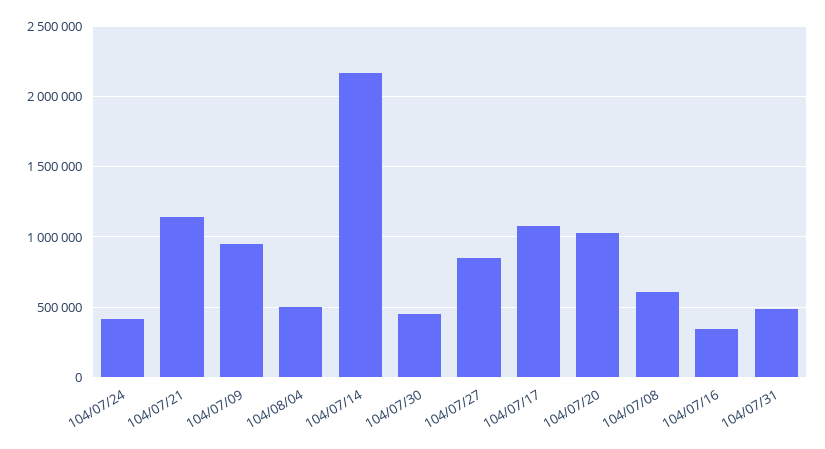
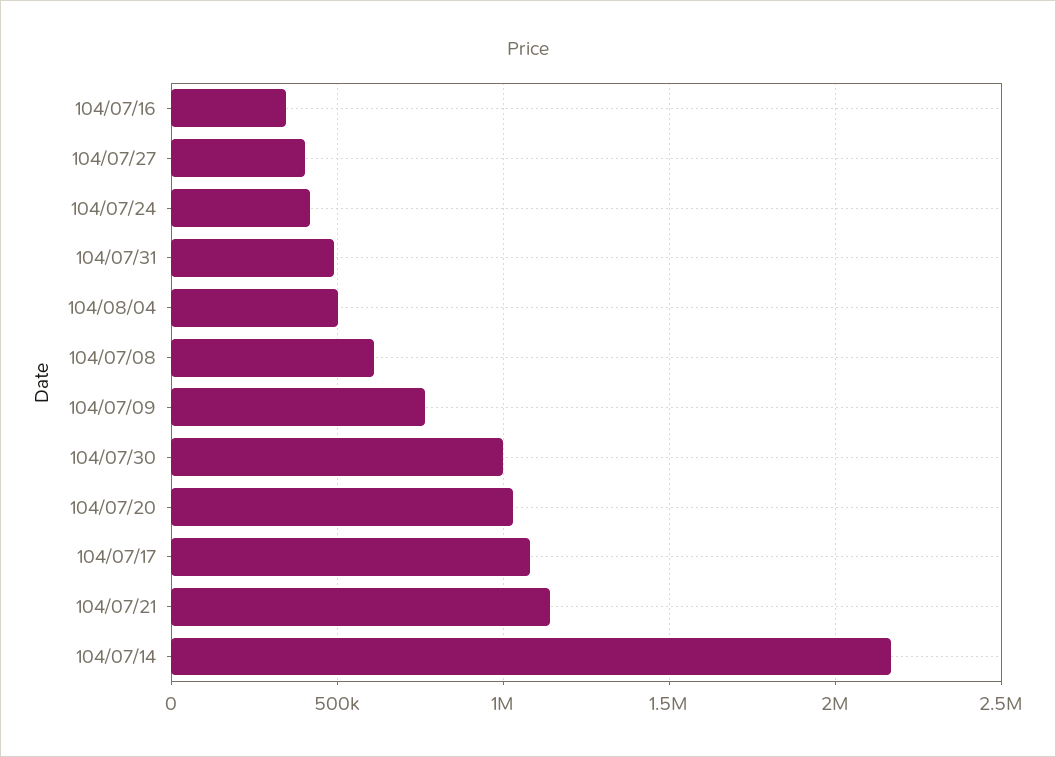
  {
    "104/07/24": 400000,
    "104/07/21": 1150000,
-   "104/07/09": 950000,
+   "104/07/09": 750000,
    "104/08/04": 500000,
    "104/07/14": 2150000,
-   "104/07/30": 450000,
+   "104/07/30": 1000000,
-   "104/07/27": 850000,
+   "104/07/27": 400000,
    "104/07/17": 1100000,
    "104/07/20": 1050000,
    "104/07/08": 600000,
    "104/07/16": 350000,
    "104/07/31": 500000
  }

